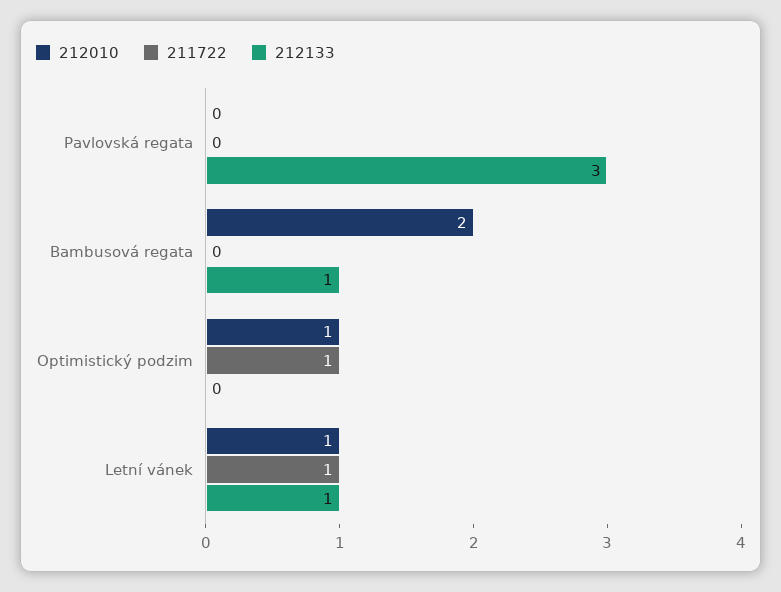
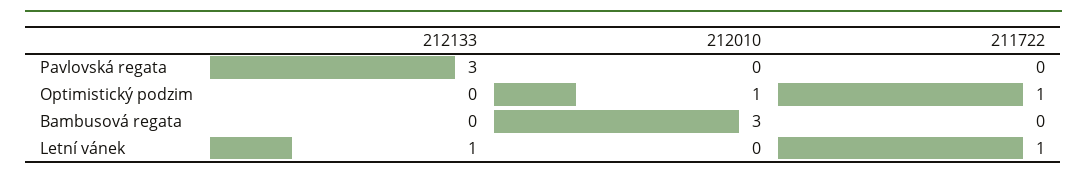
  {
    "212010": {
      "Pavlovská regata": 0,
-     "Bambusová regata": 2,
+     "Bambusová regata": 3,
      "Optimistický podzim": 1,
-     "Letní vánek": 1
+     "Letní vánek": 0
    },
    "211722": {
      "Pavlovská regata": 0,
      "Bambusová regata": 0,
      "Optimistický podzim": 1,
      "Letní vánek": 1
    },
    "212133": {
      "Pavlovská regata": 3,
-     "Bambusová regata": 1,
+     "Bambusová regata": 0,
      "Optimistický podzim": 0,
      "Letní vánek": 1
    }
  }

